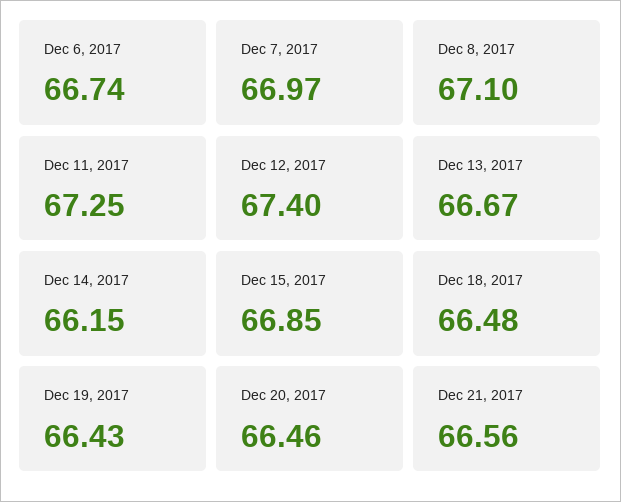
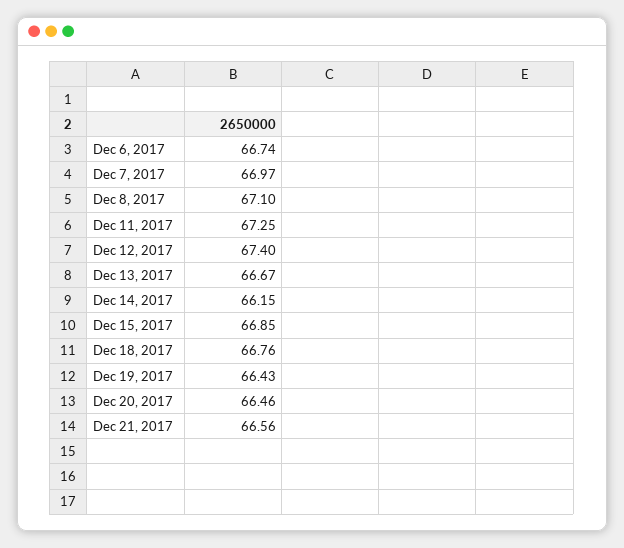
  {
    "Dec 6, 2017": 66.74,
    "Dec 7, 2017": 66.97,
    "Dec 8, 2017": 67.1,
    "Dec 11, 2017": 67.25,
    "Dec 12, 2017": 67.4,
    "Dec 13, 2017": 66.67,
    "Dec 14, 2017": 66.15,
    "Dec 15, 2017": 66.85,
-   "Dec 18, 2017": 66.48,
+   "Dec 18, 2017": 66.76,
    "Dec 19, 2017": 66.43,
    "Dec 20, 2017": 66.46,
    "Dec 21, 2017": 66.56
  }

